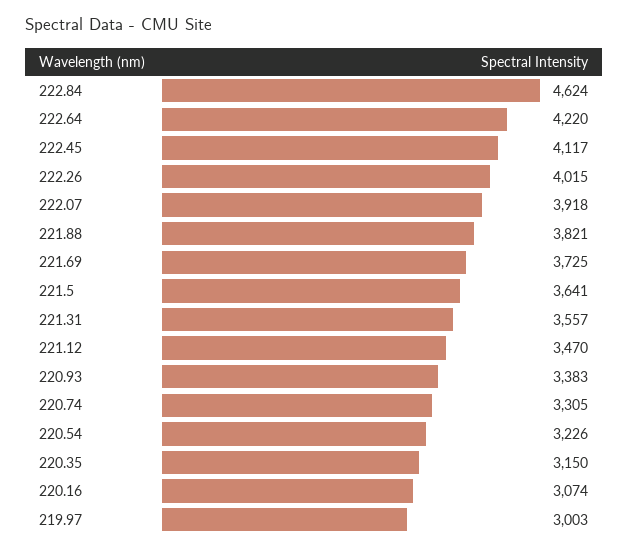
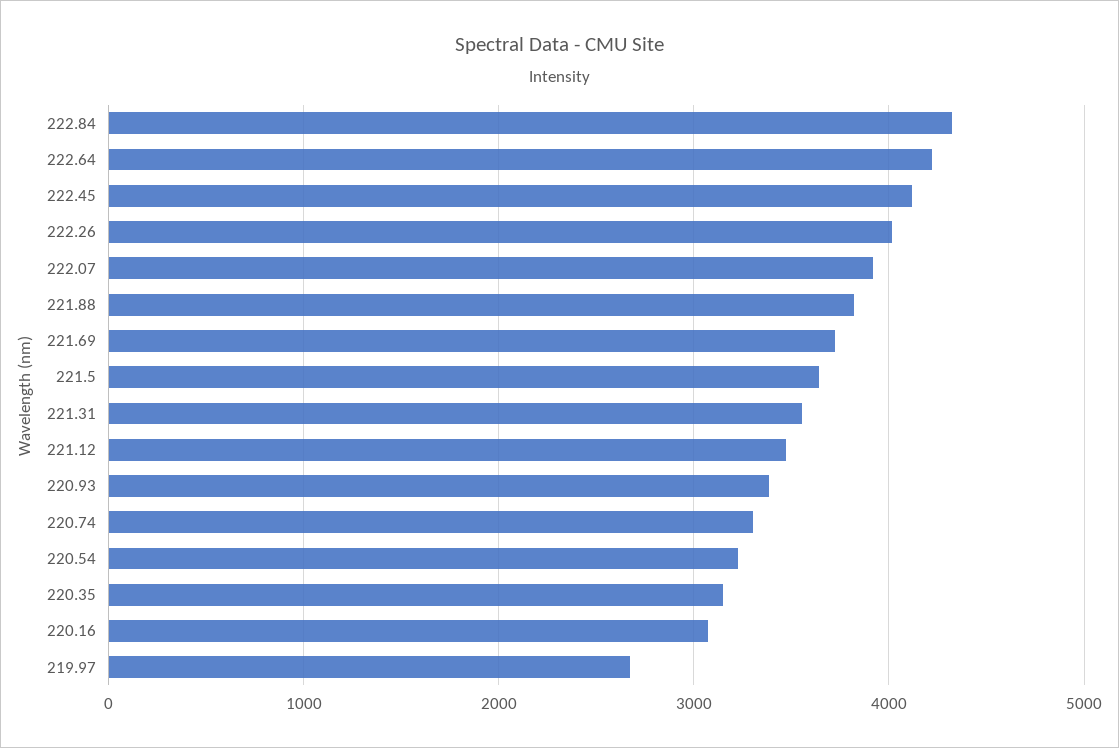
  {
-   "222.84": 4624,
+   "222.84": 4300,
    "222.64": 4220,
    "222.45": 4117,
    "222.26": 4015,
    "222.07": 3918,
    "221.88": 3821,
    "221.69": 3725,
    "221.5": 3641,
    "221.31": 3557,
    "221.12": 3470,
    "220.93": 3383,
    "220.74": 3305,
    "220.54": 3226,
    "220.35": 3150,
    "220.16": 3074,
-   "219.97": 3003
+   "219.97": 2700
  }

